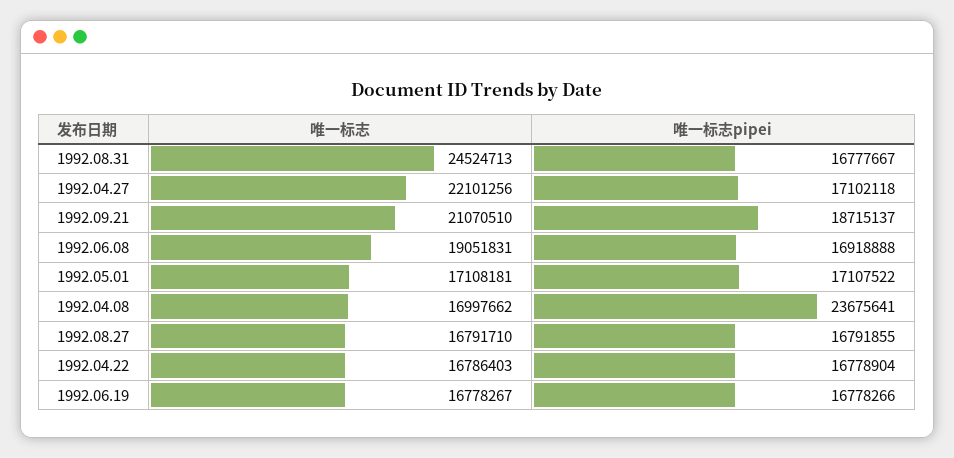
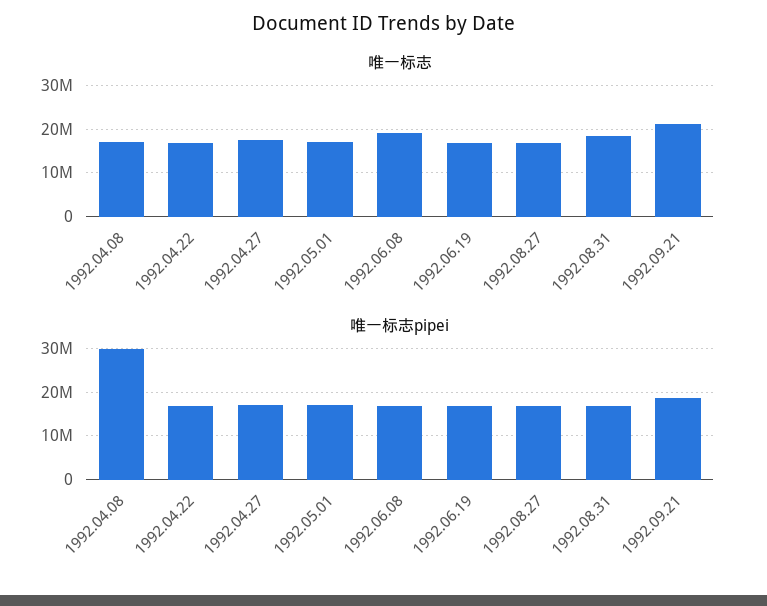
  {
    "唯一标志": {
-     "1992.08.31": 24524713,
+     "1992.08.31": 18000000,
-     "1992.04.27": 22101256,
+     "1992.04.27": 18000000,
      "1992.09.21": 21070510,
      "1992.06.08": 19051831,
      "1992.05.01": 17108181,
      "1992.04.08": 16997662,
      "1992.08.27": 16791710,
      "1992.04.22": 16786403,
      "1992.06.19": 16778267
    },
    "唯一标志pipei": {
      "1992.08.31": 16777667,
      "1992.04.27": 17102118,
      "1992.09.21": 18715137,
      "1992.06.08": 16918888,
      "1992.05.01": 17107522,
-     "1992.04.08": 23675641,
+     "1992.04.08": 30000000,
      "1992.08.27": 16791855,
      "1992.04.22": 16778904,
      "1992.06.19": 16778266
    }
  }

